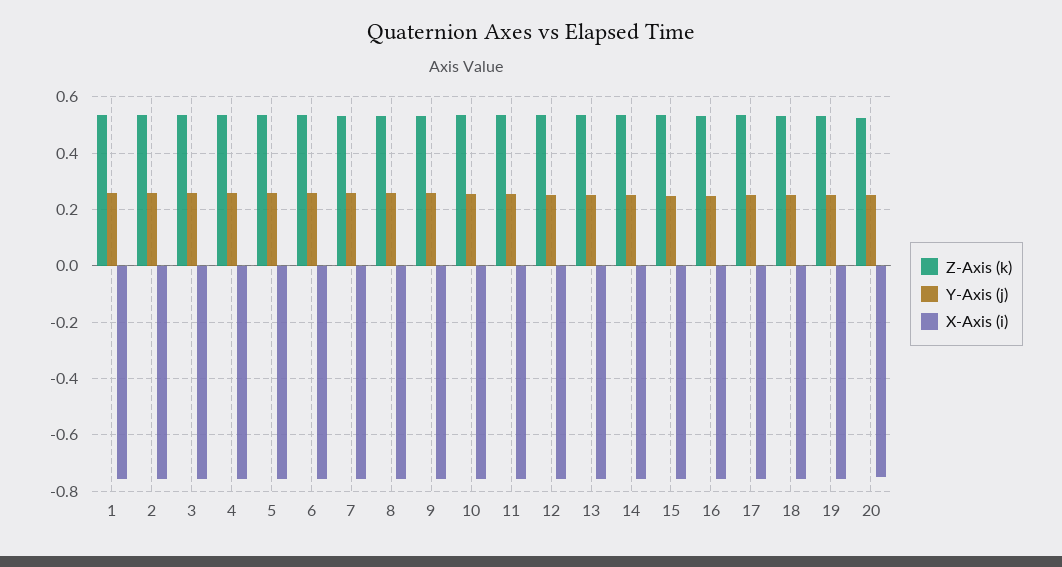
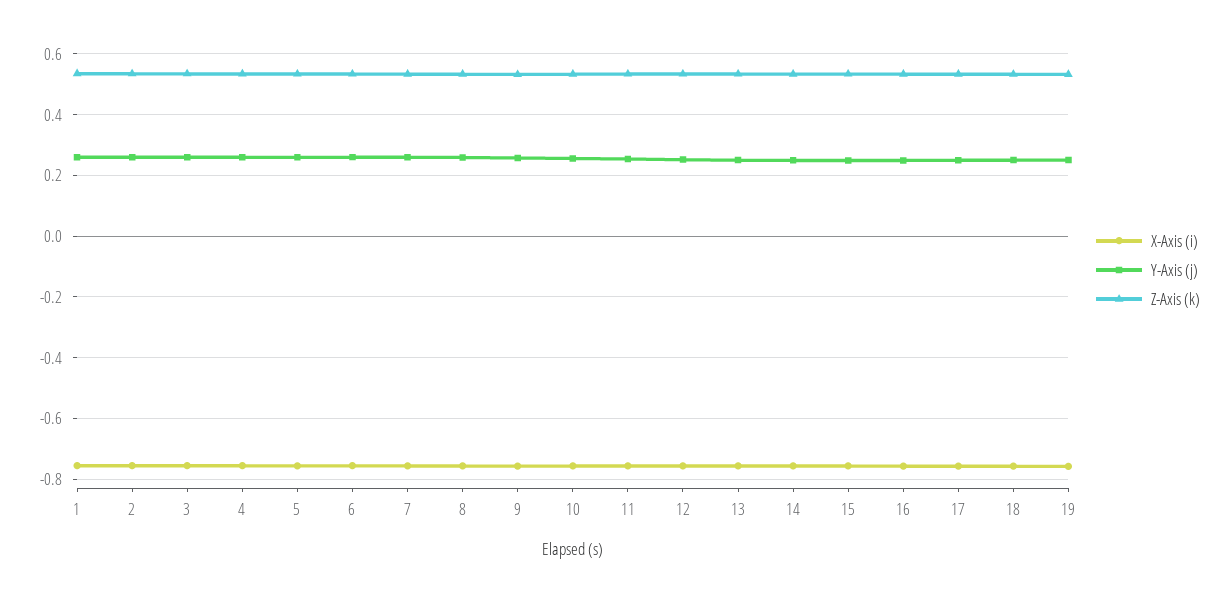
  {
    "Z-Axis (k)": {
      "1": 0.54,
      "2": 0.54,
      "3": 0.54,
      "4": 0.54,
      "5": 0.54,
      "6": 0.54,
      "7": 0.54,
      "8": 0.54,
      "9": 0.54,
      "10": 0.54,
      "11": 0.54,
      "12": 0.54,
      "13": 0.54,
      "14": 0.54,
      "15": 0.54,
      "16": 0.54,
      "17": 0.54,
      "18": 0.54,
-     "19": 0.54,
+     "19": 0.54
-     "20": 0.525
    },
    "Y-Axis (j)": {
      "1": 0.26,
      "2": 0.26,
      "3": 0.26,
      "4": 0.26,
      "5": 0.26,
      "6": 0.26,
      "7": 0.26,
      "8": 0.26,
      "9": 0.26,
      "10": 0.26,
      "11": 0.26,
      "12": 0.26,
      "13": 0.26,
      "14": 0.24,
      "15": 0.24,
      "16": 0.24,
      "17": 0.26,
      "18": 0.26,
-     "19": 0.26,
+     "19": 0.26
-     "20": 0.25
    },
    "X-Axis (i)": {
      "1": -0.76,
      "2": -0.76,
      "3": -0.76,
      "4": -0.76,
      "5": -0.76,
      "6": -0.76,
      "7": -0.76,
      "8": -0.76,
      "9": -0.76,
      "10": -0.76,
      "11": -0.76,
      "12": -0.76,
      "13": -0.76,
      "14": -0.76,
      "15": -0.76,
      "16": -0.76,
      "17": -0.76,
      "18": -0.76,
-     "19": -0.76,
+     "19": -0.76
-     "20": -0.75
    }
  }

